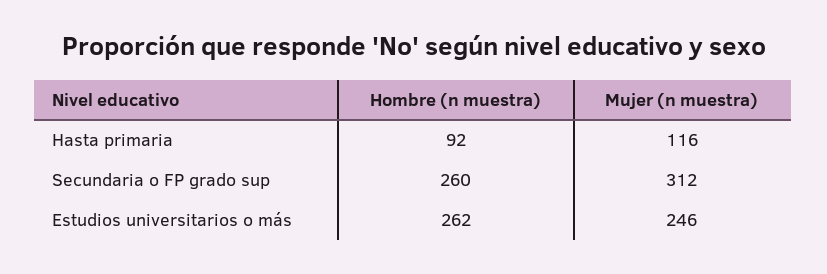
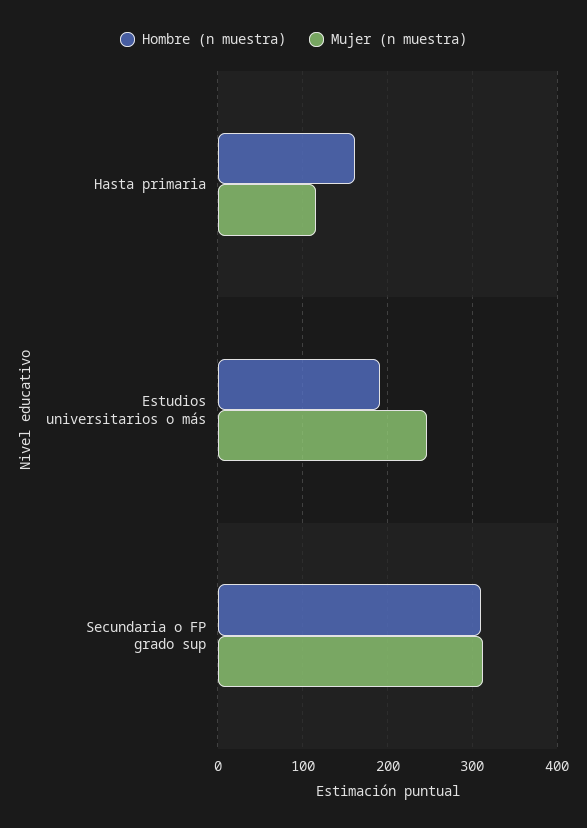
  {
    "Hombre (n muestra)": {
-     "Hasta primaria": 92,
+     "Hasta primaria": 160,
-     "Secundaria o FP grado sup": 260,
+     "Secundaria o FP grado sup": 310,
-     "Estudios universitarios o más": 262
+     "Estudios universitarios o más": 190
    },
    "Mujer (n muestra)": {
      "Hasta primaria": 116,
      "Secundaria o FP grado sup": 312,
      "Estudios universitarios o más": 246
    }
  }

